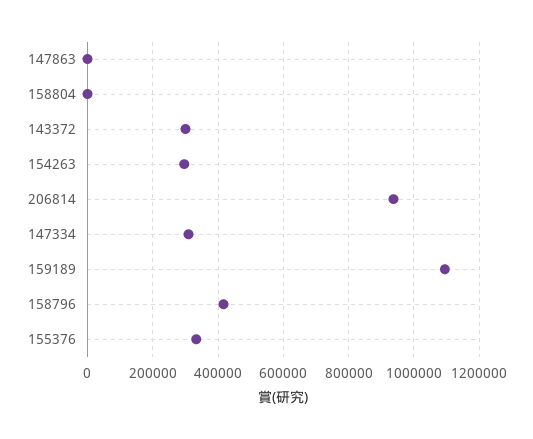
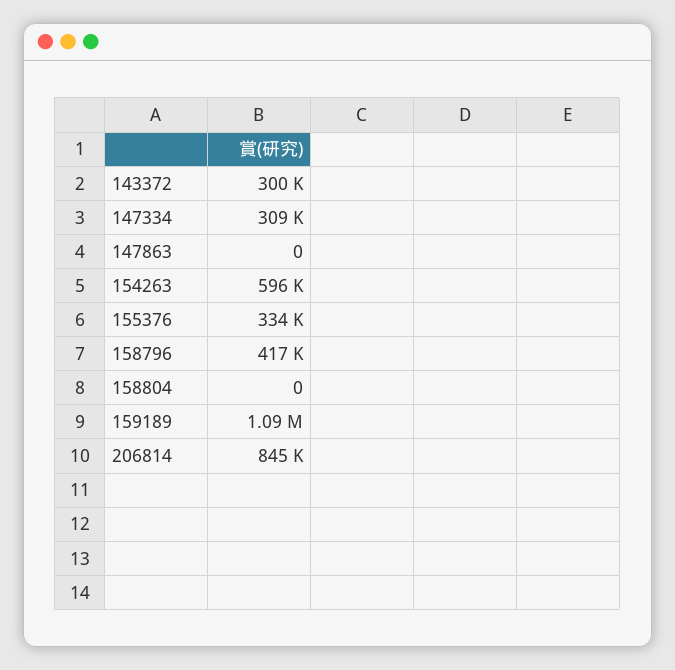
  {
    "147863": 0,
    "158804": 0,
    "143372": 300000,
-   "154263": 300000,
+   "154263": 596000,
-   "206814": 940000,
+   "206814": 845000,
    "147334": 309000,
    "159189": 1090000,
    "158796": 417000,
    "155376": 334000
  }

